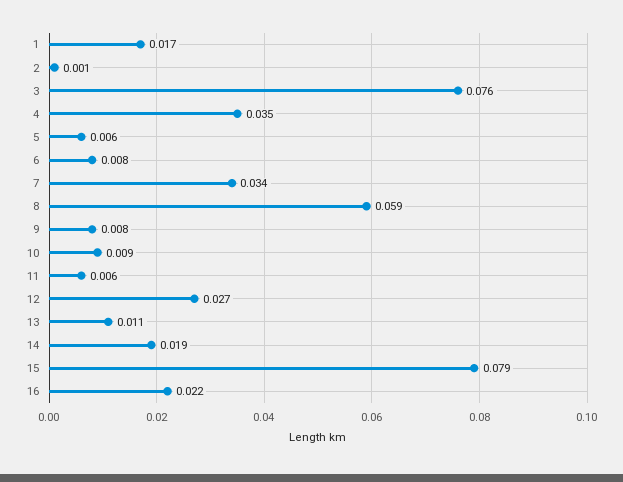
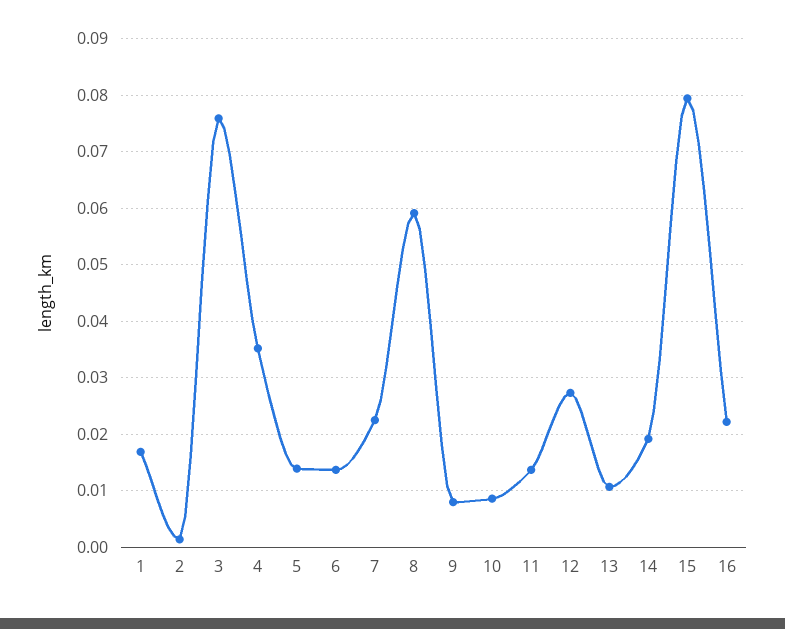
  {
    "1": 0.017,
    "2": 0.001,
    "3": 0.076,
    "4": 0.035,
-   "5": 0.006,
+   "5": 0.014,
-   "6": 0.008,
+   "6": 0.014,
-   "7": 0.034,
+   "7": 0.022,
    "8": 0.059,
    "9": 0.008,
    "10": 0.009,
-   "11": 0.006,
+   "11": 0.014,
    "12": 0.027,
    "13": 0.011,
    "14": 0.019,
    "15": 0.079,
    "16": 0.022
  }

